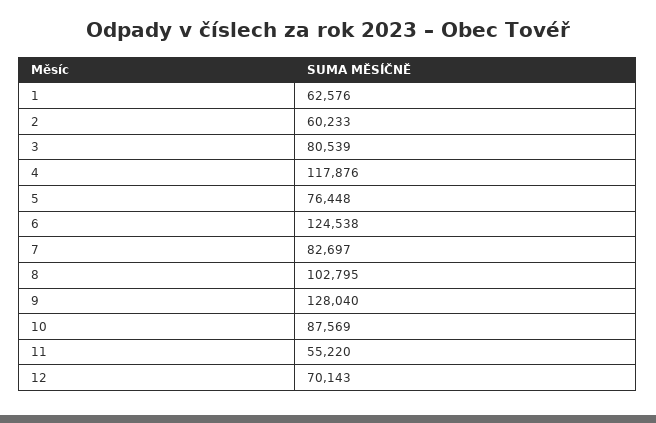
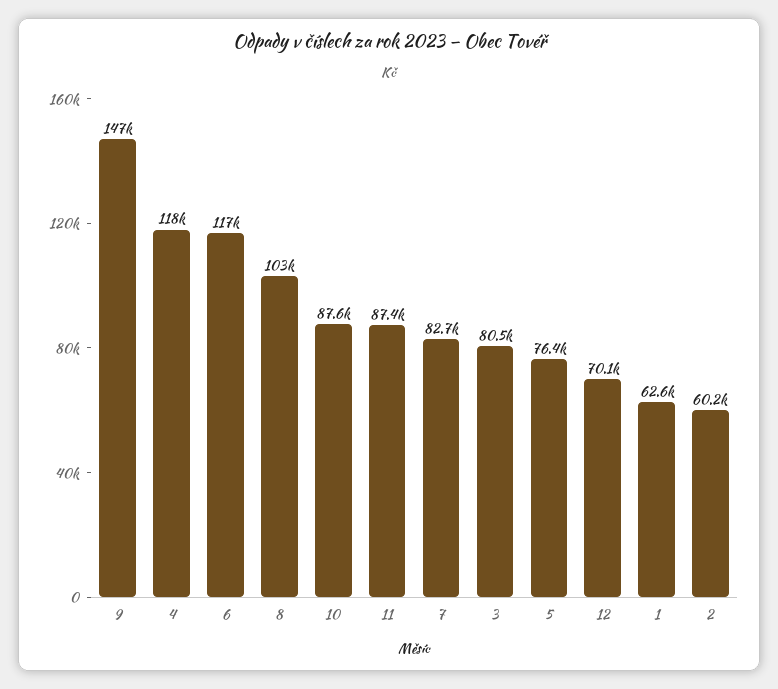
  {
    "1": 62576,
    "2": 60233,
    "3": 80539,
    "4": 117876,
    "5": 76448,
-   "6": 124538,
+   "6": 117000,
    "7": 82697,
    "8": 102795,
-   "9": 128040,
+   "9": 147000,
    "10": 87569,
-   "11": 55220,
+   "11": 87400,
    "12": 70143
  }

